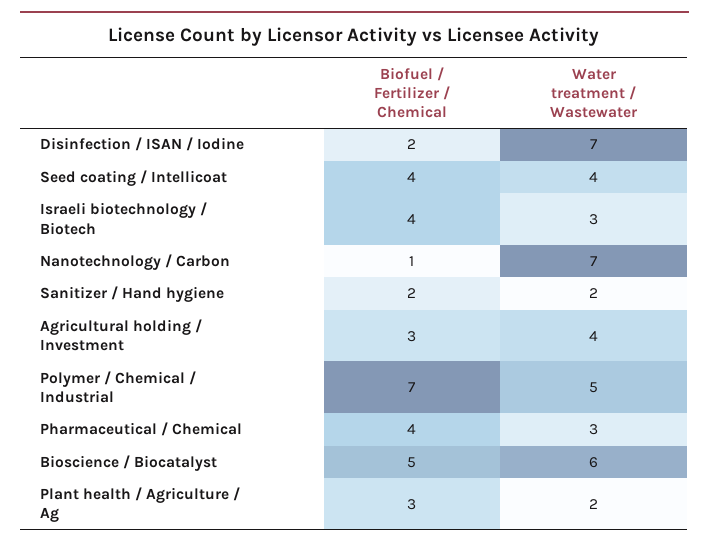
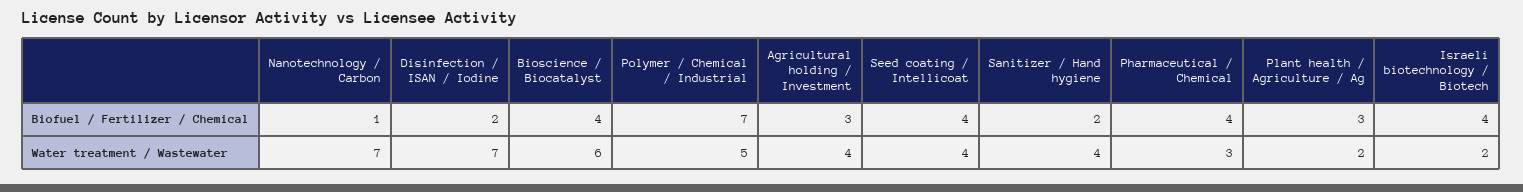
  {
    "Biofuel / Fertilizer / Chemical": {
      "Disinfection / ISAN / Iodine": 2,
      "Seed coating / Intellicoat": 4,
      "Israeli biotechnology / Biotech": 4,
      "Nanotechnology / Carbon": 1,
      "Sanitizer / Hand hygiene": 2,
      "Agricultural holding / Investment": 3,
      "Polymer / Chemical / Industrial": 7,
      "Pharmaceutical / Chemical": 4,
-     "Bioscience / Biocatalyst": 5,
+     "Bioscience / Biocatalyst": 4,
      "Plant health / Agriculture / Ag": 3
    },
    "Water treatment / Wastewater": {
      "Disinfection / ISAN / Iodine": 7,
      "Seed coating / Intellicoat": 4,
-     "Israeli biotechnology / Biotech": 3,
+     "Israeli biotechnology / Biotech": 2,
      "Nanotechnology / Carbon": 7,
-     "Sanitizer / Hand hygiene": 2,
+     "Sanitizer / Hand hygiene": 4,
      "Agricultural holding / Investment": 4,
      "Polymer / Chemical / Industrial": 5,
      "Pharmaceutical / Chemical": 3,
      "Bioscience / Biocatalyst": 6,
      "Plant health / Agriculture / Ag": 2
    }
  }

